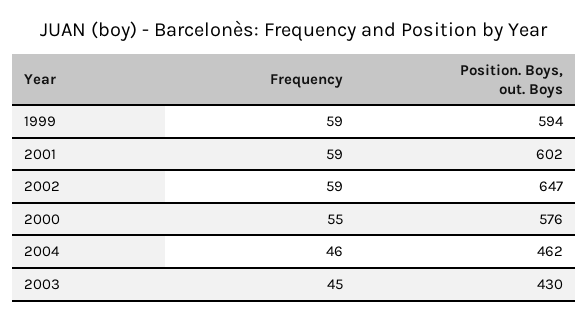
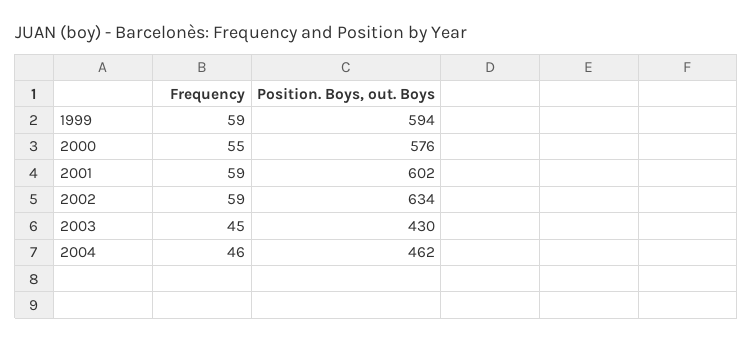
  {
    "Frequency": {
      "1999": 59,
      "2001": 59,
      "2002": 59,
      "2000": 55,
      "2004": 46,
      "2003": 45
    },
    "Position. Boys, out. Boys": {
      "1999": 594,
      "2001": 602,
-     "2002": 647,
+     "2002": 634,
      "2000": 576,
      "2004": 462,
      "2003": 430
    }
  }

